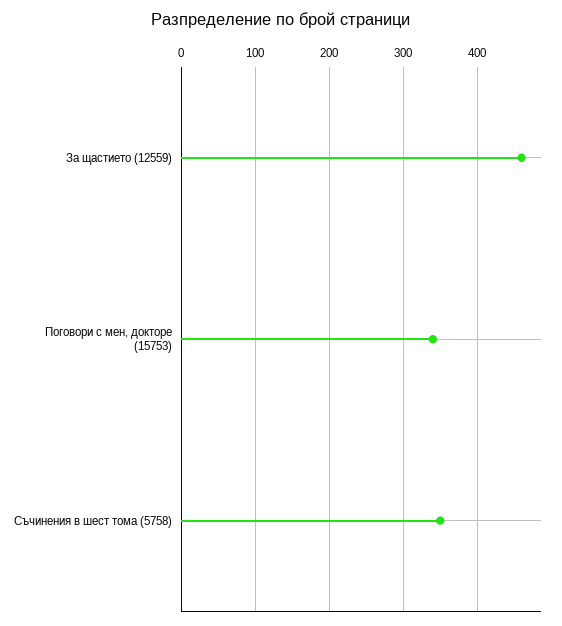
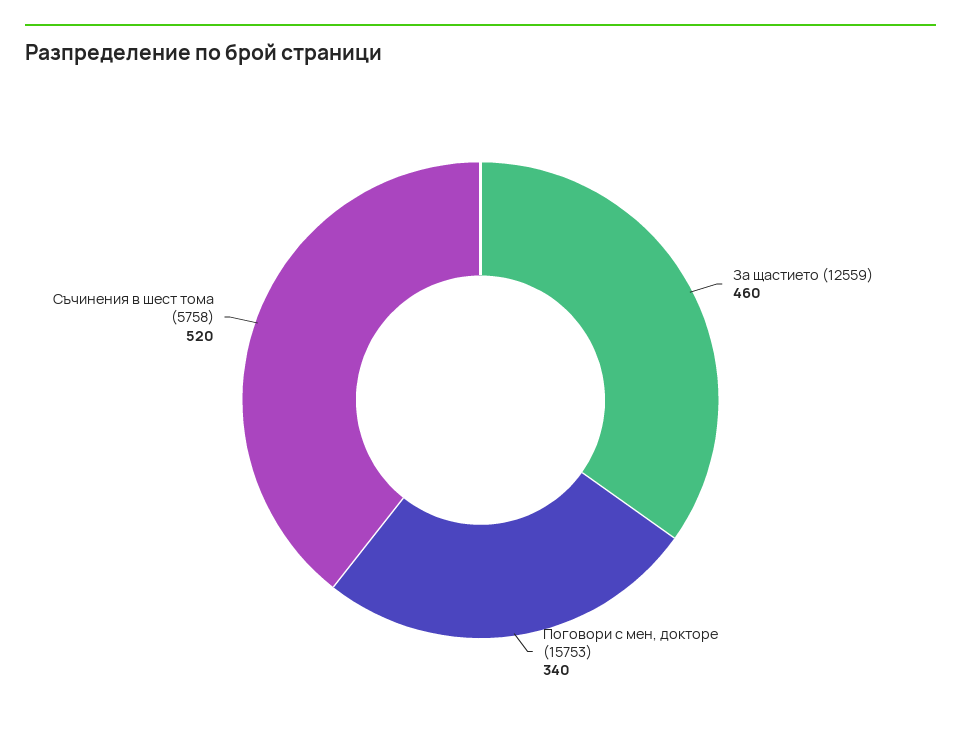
  {
    "За щастието (12559)": 460,
    "Поговори с мен, докторе (15753)": 340,
-   "Съчинения в шест тома (5758)": 350
+   "Съчинения в шест тома (5758)": 520
  }

